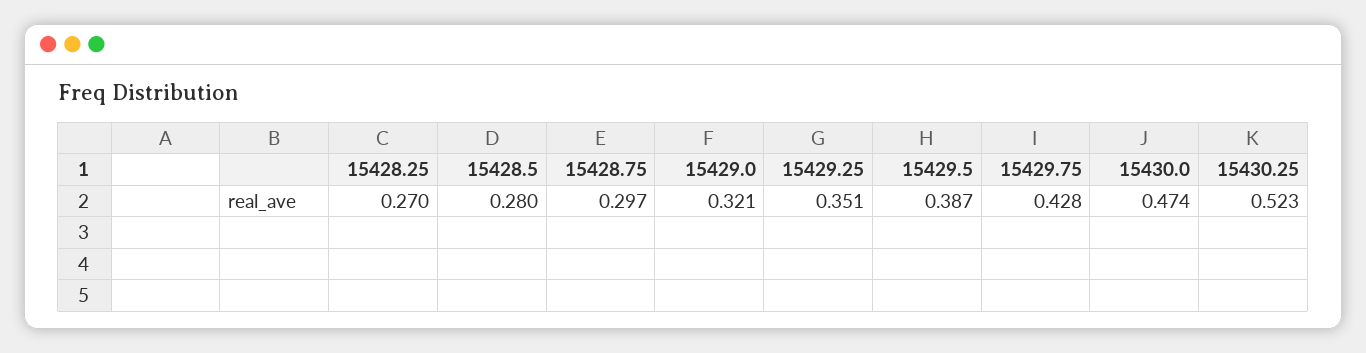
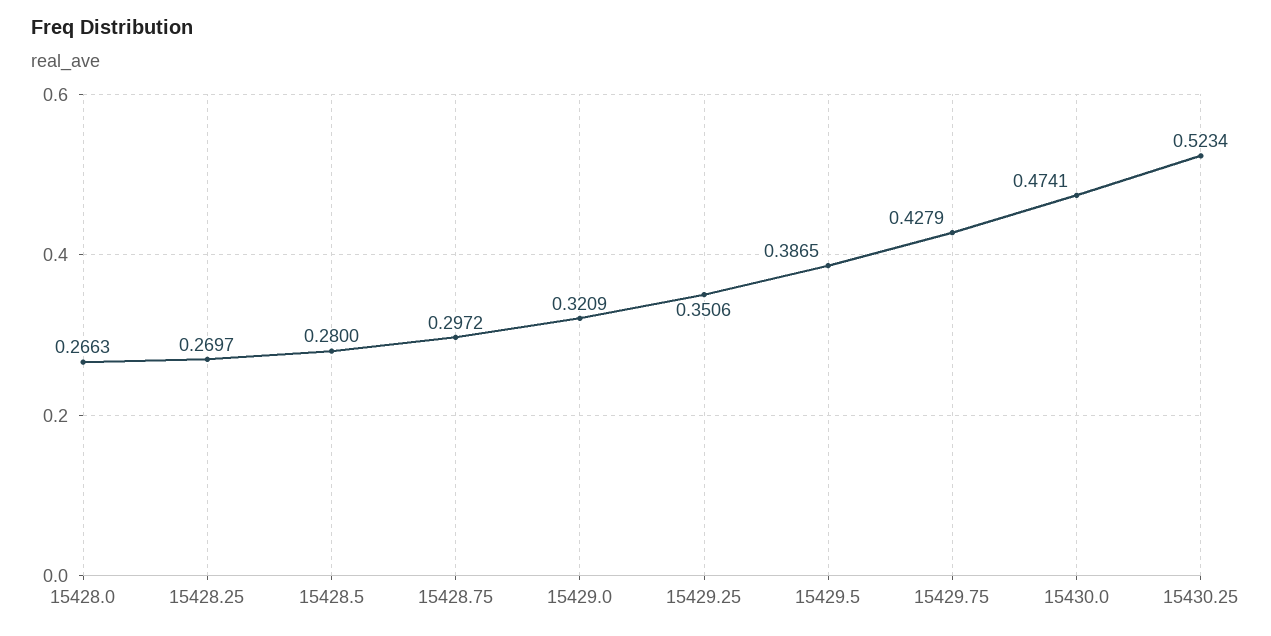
  {
    "15428.25": 0.2697,
    "15428.5": 0.28,
    "15428.75": 0.2972,
    "15429.0": 0.3209,
    "15429.25": 0.3506,
    "15429.5": 0.3865,
    "15429.75": 0.4279,
    "15430.0": 0.4741,
-   "15430.25": 0.5234
+   "15430.25": 0.5234,
+   "15428.0": 0.2663
  }

